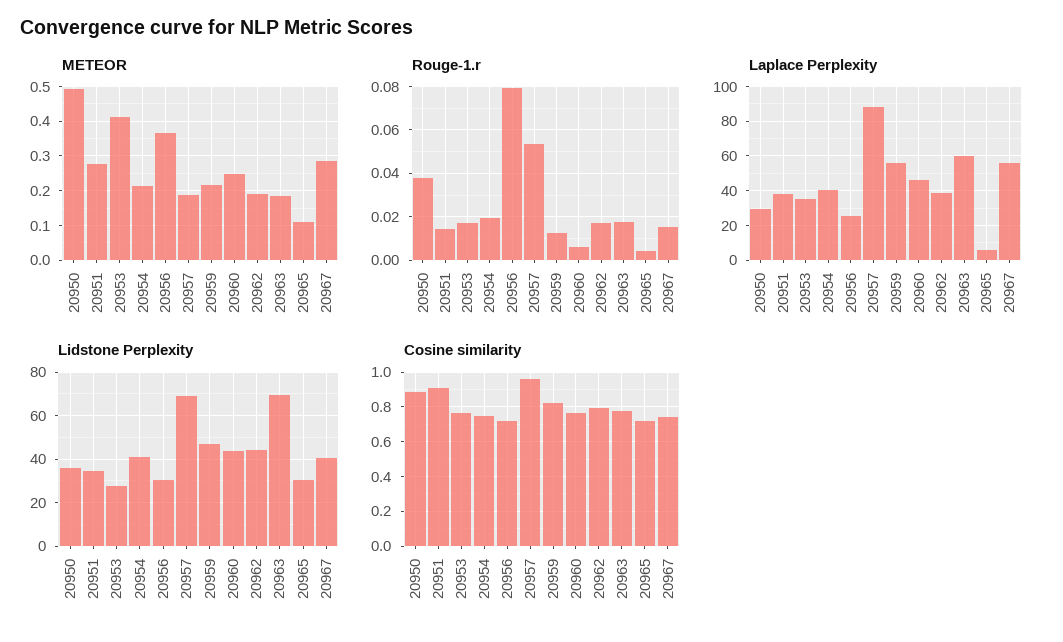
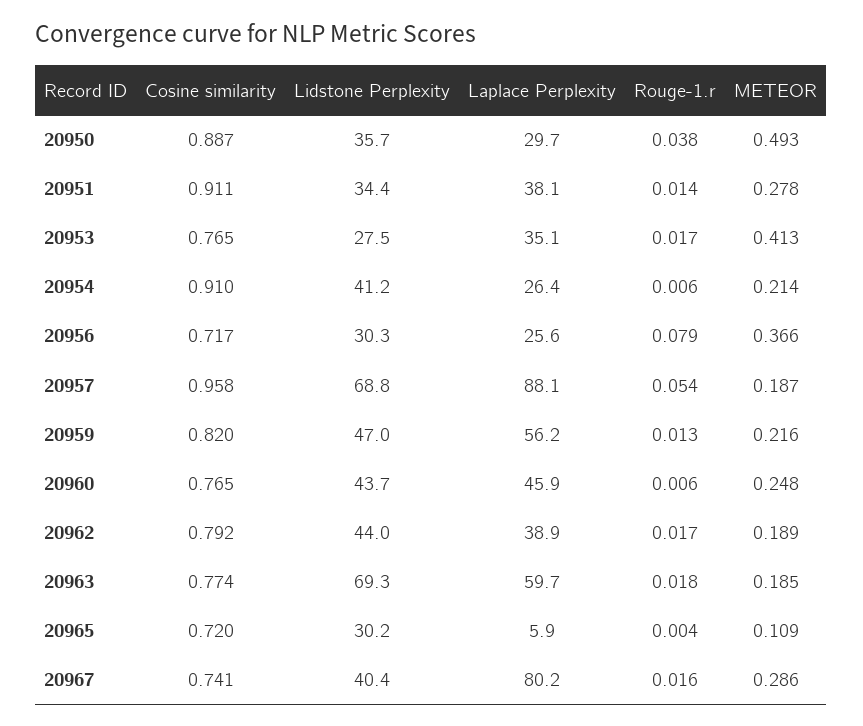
  {
    "METEOR": {
      "20950": 0.493,
      "20951": 0.278,
      "20953": 0.413,
      "20954": 0.214,
      "20956": 0.366,
      "20957": 0.187,
      "20959": 0.216,
      "20960": 0.248,
      "20962": 0.189,
      "20963": 0.185,
      "20965": 0.109,
      "20967": 0.286
    },
    "Rouge-1.r": {
      "20950": 0.038,
      "20951": 0.014,
      "20953": 0.017,
-     "20954": 0.02,
+     "20954": 0.006,
      "20956": 0.079,
      "20957": 0.054,
      "20959": 0.013,
      "20960": 0.006,
      "20962": 0.017,
      "20963": 0.018,
      "20965": 0.004,
      "20967": 0.016
    },
    "Laplace Perplexity": {
      "20950": 29.7,
      "20951": 38.1,
      "20953": 35.1,
-     "20954": 40,
+     "20954": 26.4,
      "20956": 25.6,
      "20957": 88.1,
      "20959": 56.2,
      "20960": 45.9,
      "20962": 38.9,
      "20963": 59.7,
      "20965": 5.9,
-     "20967": 55
+     "20967": 80.2
    },
    "Lidstone Perplexity": {
      "20950": 35.7,
      "20951": 34.4,
      "20953": 27.5,
      "20954": 41.2,
      "20956": 30.3,
      "20957": 68.8,
      "20959": 47,
      "20960": 43.7,
      "20962": 44,
      "20963": 69.3,
      "20965": 30.2,
      "20967": 40.4
    },
    "Cosine similarity": {
      "20950": 0.887,
      "20951": 0.911,
      "20953": 0.765,
-     "20954": 0.75,
+     "20954": 0.91,
      "20956": 0.717,
      "20957": 0.958,
      "20959": 0.82,
      "20960": 0.765,
      "20962": 0.792,
      "20963": 0.774,
      "20965": 0.72,
      "20967": 0.741
    }
  }

